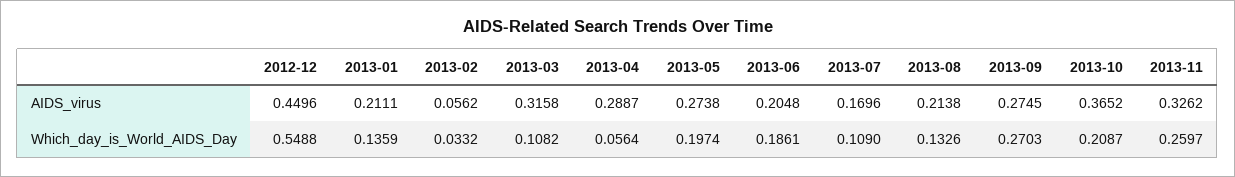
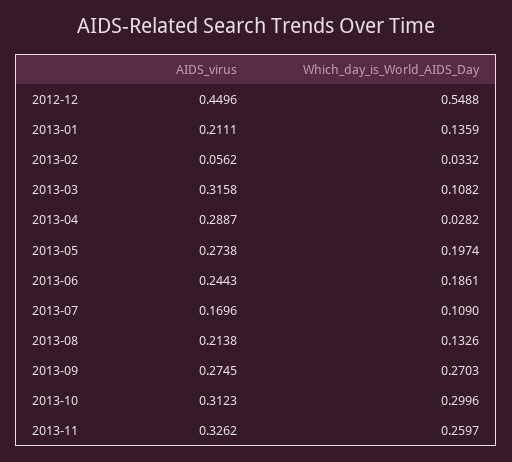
  {
    "2012-12": {
      "AIDS_virus": 0.4496,
      "Which_day_is_World_AIDS_Day": 0.5488
    },
    "2013-01": {
      "AIDS_virus": 0.2111,
      "Which_day_is_World_AIDS_Day": 0.1359
    },
    "2013-02": {
      "AIDS_virus": 0.0562,
      "Which_day_is_World_AIDS_Day": 0.0332
    },
    "2013-03": {
      "AIDS_virus": 0.3158,
      "Which_day_is_World_AIDS_Day": 0.1082
    },
    "2013-04": {
      "AIDS_virus": 0.2887,
-     "Which_day_is_World_AIDS_Day": 0.0564
+     "Which_day_is_World_AIDS_Day": 0.0282
    },
    "2013-05": {
      "AIDS_virus": 0.2738,
      "Which_day_is_World_AIDS_Day": 0.1974
    },
    "2013-06": {
-     "AIDS_virus": 0.2048,
+     "AIDS_virus": 0.2443,
      "Which_day_is_World_AIDS_Day": 0.1861
    },
    "2013-07": {
      "AIDS_virus": 0.1696,
      "Which_day_is_World_AIDS_Day": 0.109
    },
    "2013-08": {
      "AIDS_virus": 0.2138,
      "Which_day_is_World_AIDS_Day": 0.1326
    },
    "2013-09": {
      "AIDS_virus": 0.2745,
      "Which_day_is_World_AIDS_Day": 0.2703
    },
    "2013-10": {
-     "AIDS_virus": 0.3652,
+     "AIDS_virus": 0.3123,
-     "Which_day_is_World_AIDS_Day": 0.2087
+     "Which_day_is_World_AIDS_Day": 0.2996
    },
    "2013-11": {
      "AIDS_virus": 0.3262,
      "Which_day_is_World_AIDS_Day": 0.2597
    }
  }

